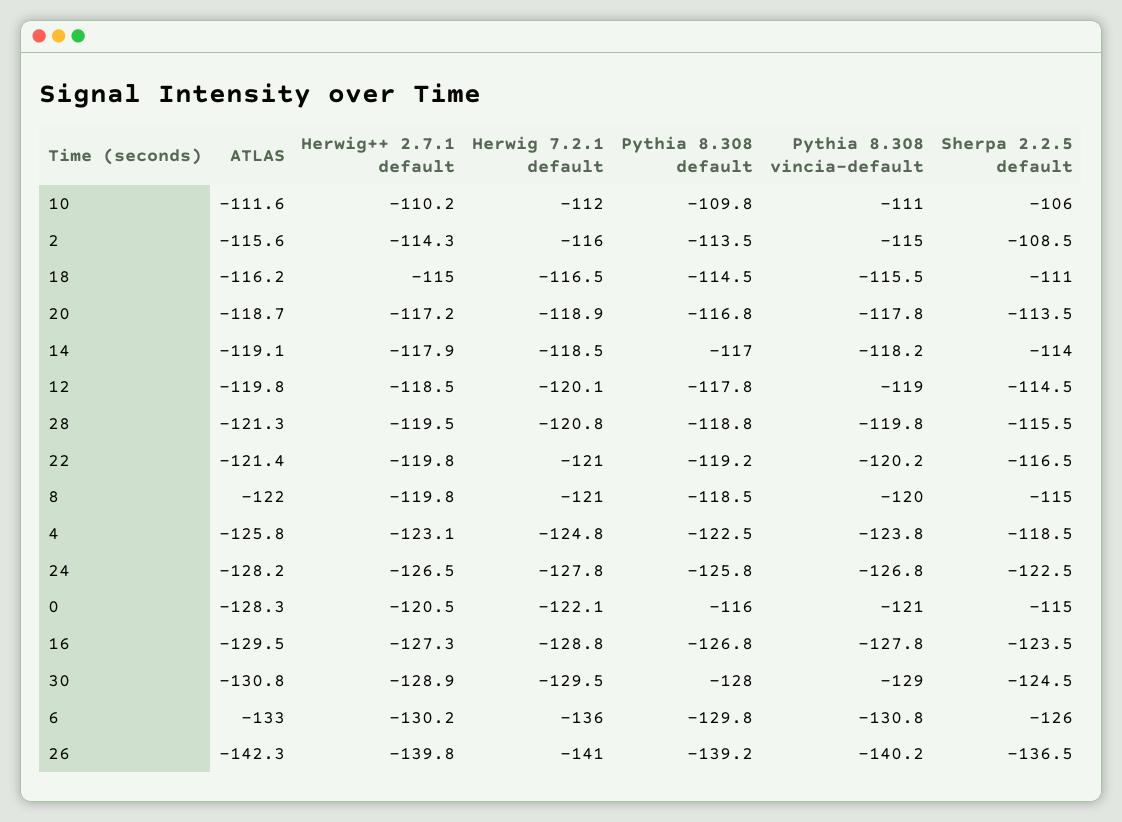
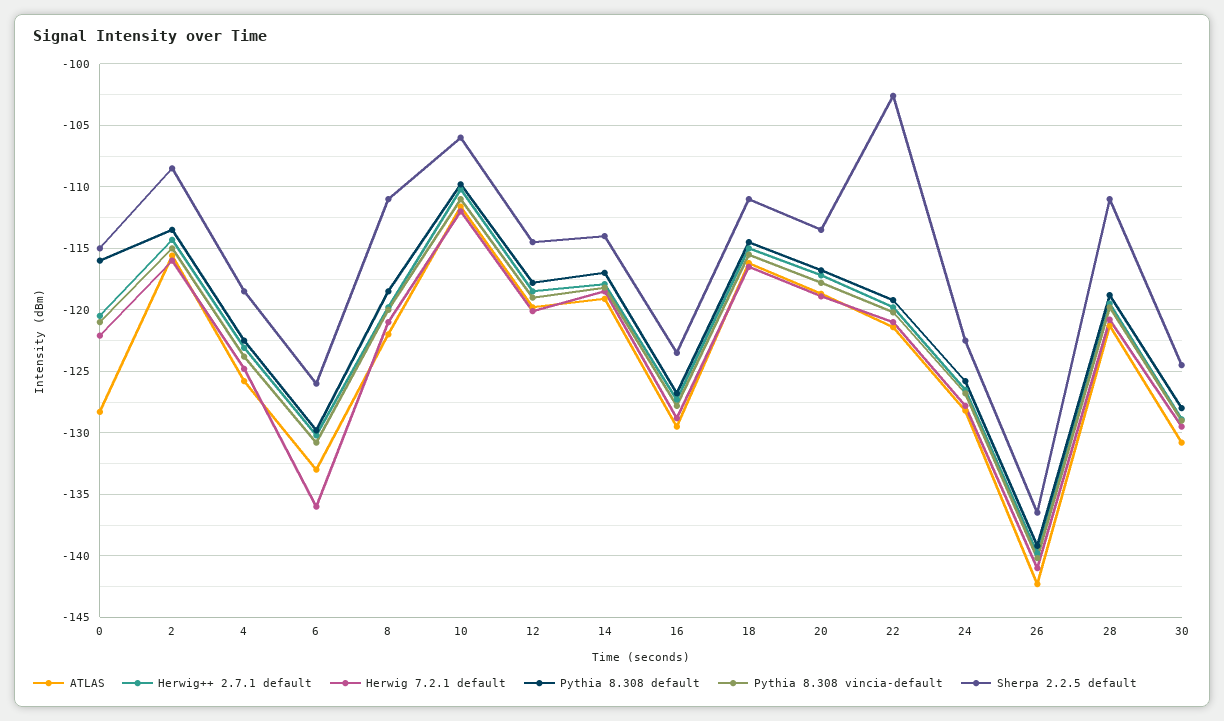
  {
    "ATLAS": {
      "10": -111.6,
      "2": -115.6,
      "18": -116.2,
      "20": -118.7,
      "14": -119.1,
      "12": -119.8,
      "28": -121.3,
      "22": -121.4,
      "8": -122,
      "4": -125.8,
      "24": -128.2,
      "0": -128.3,
      "16": -129.5,
      "30": -130.8,
      "6": -133,
      "26": -142.3
    },
    "Herwig++ 2.7.1 default": {
      "10": -110.2,
      "2": -114.3,
      "18": -115,
      "20": -117.2,
      "14": -117.9,
      "12": -118.5,
      "28": -119.5,
      "22": -119.8,
      "8": -119.8,
      "4": -123.1,
      "24": -126.5,
      "0": -120.5,
      "16": -127.3,
      "30": -128.9,
      "6": -130.2,
      "26": -139.8
    },
    "Herwig 7.2.1 default": {
      "10": -112,
      "2": -116,
      "18": -116.5,
      "20": -118.9,
      "14": -118.5,
      "12": -120.1,
      "28": -120.8,
      "22": -121,
      "8": -121,
      "4": -124.8,
      "24": -127.8,
      "0": -122.1,
      "16": -128.8,
      "30": -129.5,
      "6": -136,
      "26": -141
    },
    "Pythia 8.308 default": {
      "10": -109.8,
      "2": -113.5,
      "18": -114.5,
      "20": -116.8,
      "14": -117,
      "12": -117.8,
      "28": -118.8,
      "22": -119.2,
      "8": -118.5,
      "4": -122.5,
      "24": -125.8,
      "0": -116,
      "16": -126.8,
      "30": -128,
      "6": -129.8,
      "26": -139.2
    },
    "Pythia 8.308 vincia-default": {
      "10": -111,
      "2": -115,
      "18": -115.5,
      "20": -117.8,
      "14": -118.2,
      "12": -119,
      "28": -119.8,
      "22": -120.2,
      "8": -120,
      "4": -123.8,
      "24": -126.8,
      "0": -121,
      "16": -127.8,
      "30": -129,
      "6": -130.8,
      "26": -140.2
    },
    "Sherpa 2.2.5 default": {
      "10": -106,
      "2": -108.5,
      "18": -111,
      "20": -113.5,
      "14": -114,
      "12": -114.5,
-     "28": -115.5,
+     "28": -111,
-     "22": -116.5,
+     "22": -102.5,
-     "8": -115,
+     "8": -111,
      "4": -118.5,
      "24": -122.5,
      "0": -115,
      "16": -123.5,
      "30": -124.5,
      "6": -126,
      "26": -136.5
    }
  }

